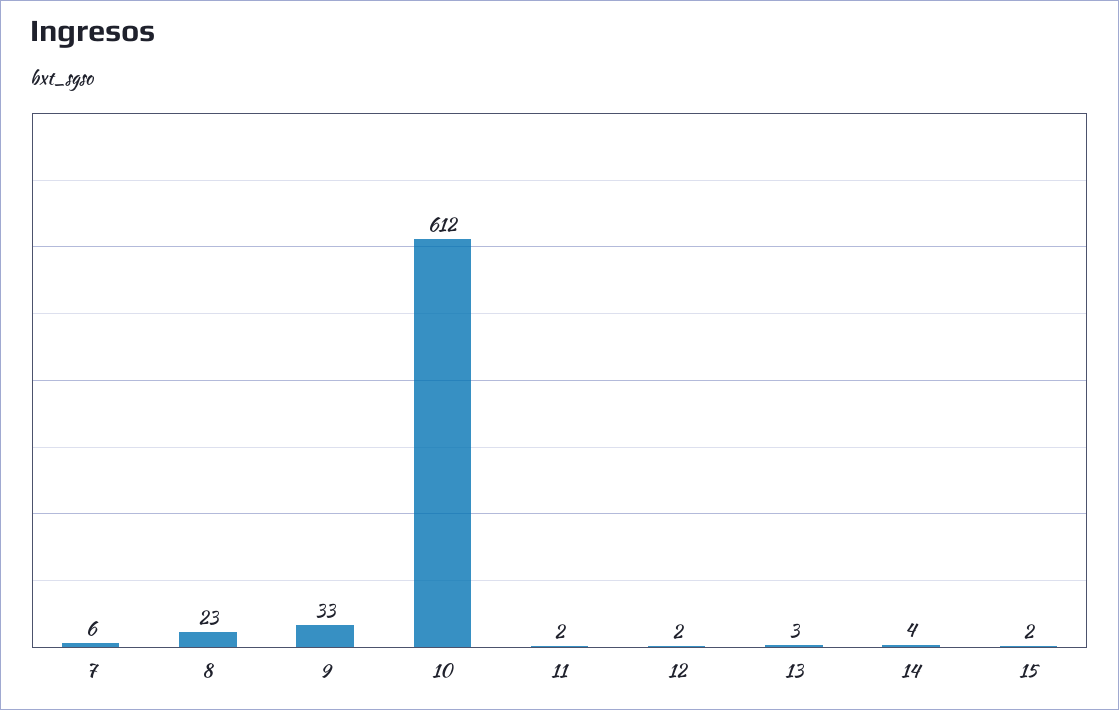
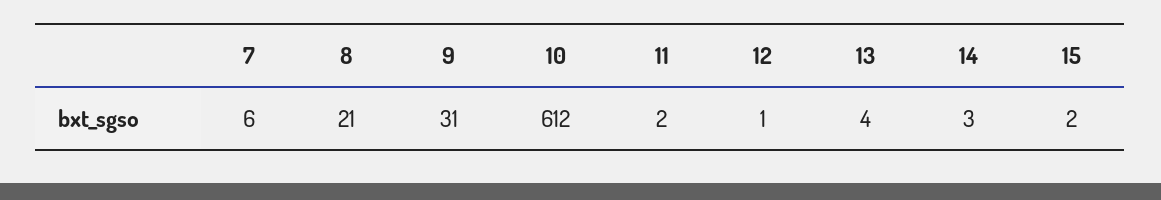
  {
    "7": 6,
-   "8": 23,
+   "8": 21,
-   "9": 33,
+   "9": 31,
    "10": 612,
    "11": 2,
-   "12": 2,
+   "12": 1,
-   "13": 3,
+   "13": 4,
-   "14": 4,
+   "14": 3,
    "15": 2
  }

